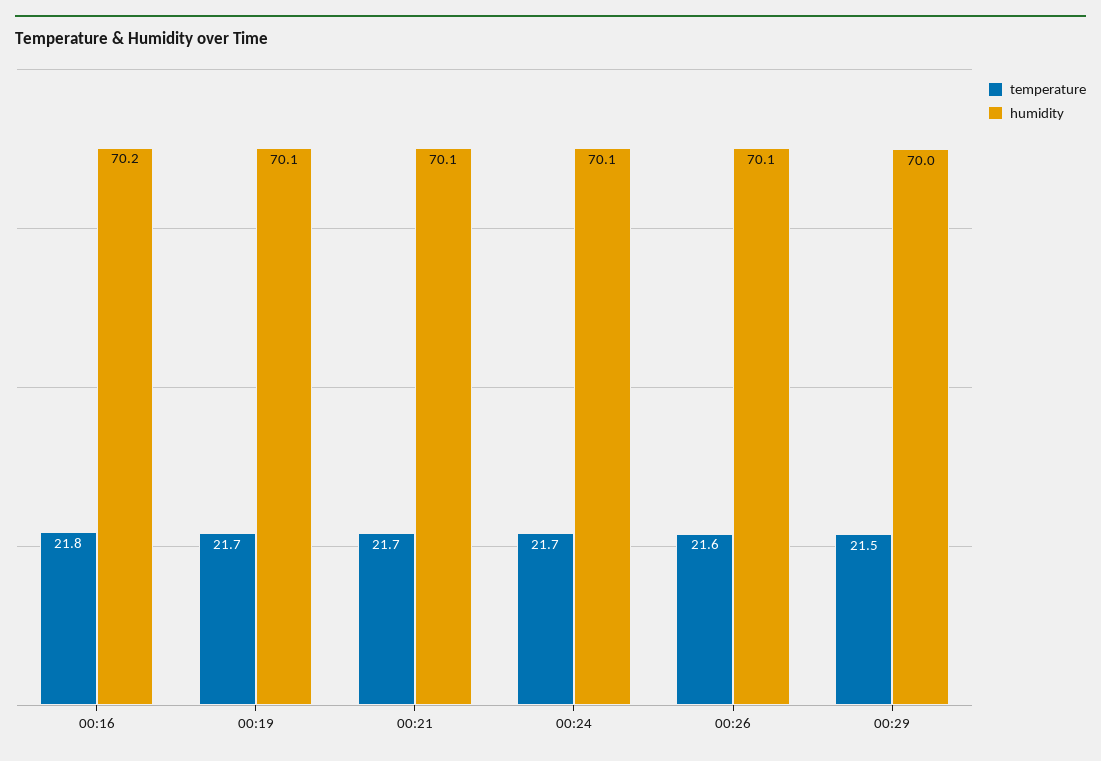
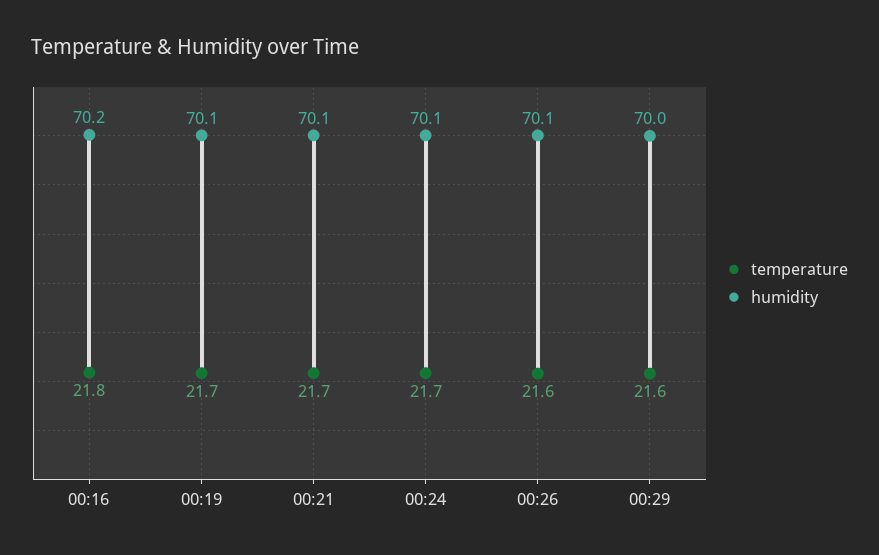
  {
    "temperature": {
      "00:16": 21.8,
      "00:19": 21.7,
      "00:21": 21.7,
      "00:24": 21.7,
      "00:26": 21.6,
-     "00:29": 21.5
+     "00:29": 21.6
    },
    "humidity": {
      "00:16": 70.2,
      "00:19": 70.1,
      "00:21": 70.1,
      "00:24": 70.1,
      "00:26": 70.1,
      "00:29": 70
    }
  }

